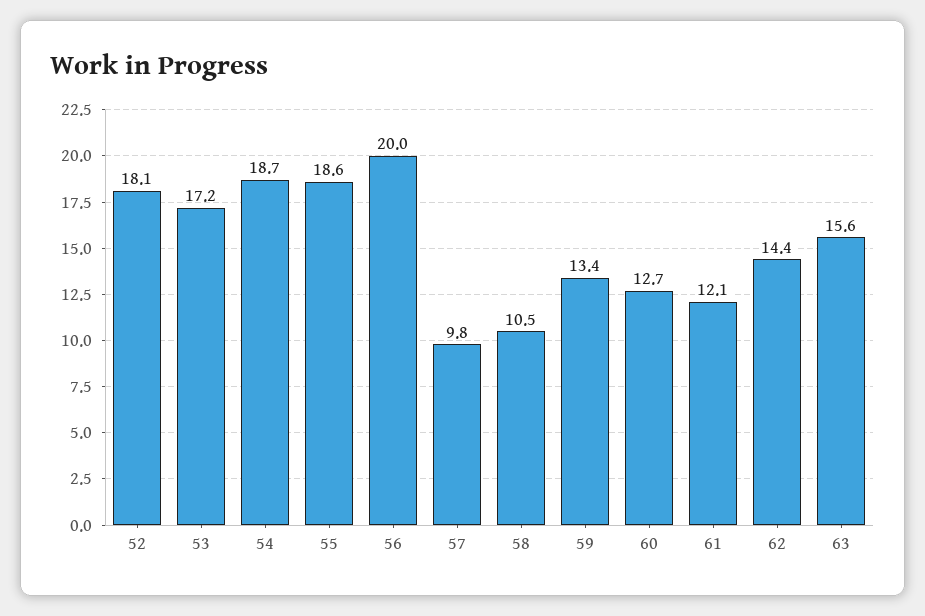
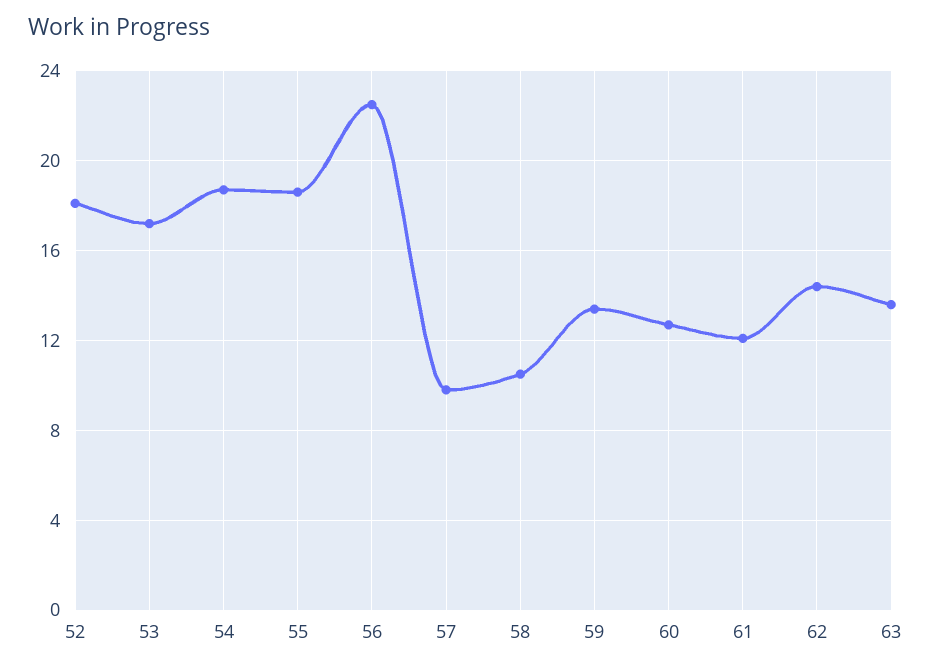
  {
    "52": 18.1,
    "53": 17.2,
    "54": 18.7,
    "55": 18.6,
-   "56": 20,
+   "56": 22.5,
    "57": 9.8,
    "58": 10.5,
    "59": 13.4,
    "60": 12.7,
    "61": 12.1,
    "62": 14.4,
-   "63": 15.6
+   "63": 13.5
  }

